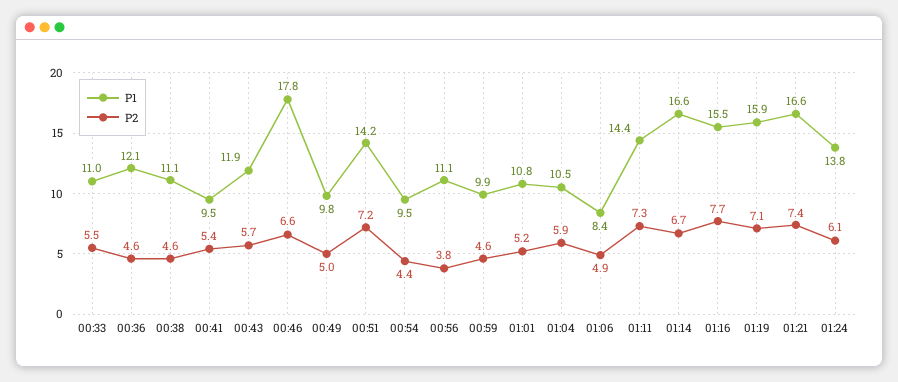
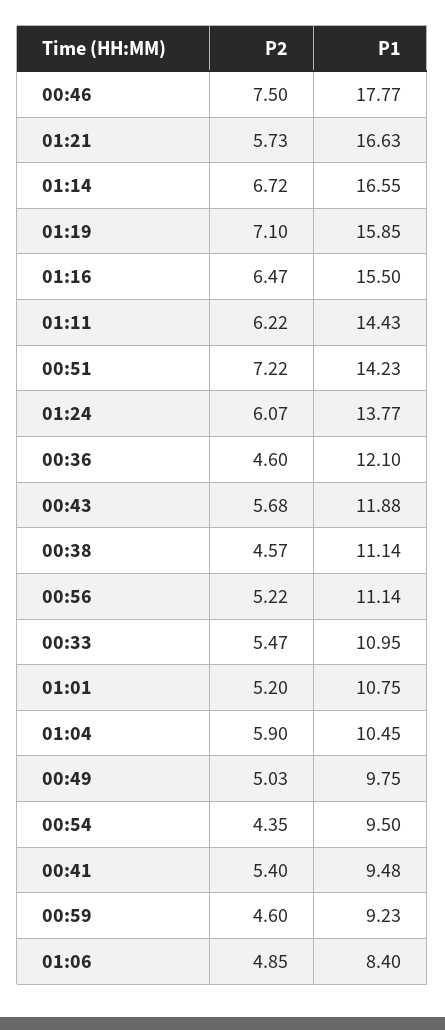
  {
    "P1": {
      "00:33": 10.95,
      "00:36": 12.1,
      "00:38": 11.14,
      "00:41": 9.48,
      "00:43": 11.88,
      "00:46": 17.77,
      "00:49": 9.75,
      "00:51": 14.23,
      "00:54": 9.5,
      "00:56": 11.14,
-     "00:59": 9.9,
+     "00:59": 9.23,
      "01:01": 10.75,
      "01:04": 10.45,
      "01:06": 8.4,
      "01:11": 14.43,
      "01:14": 16.55,
      "01:16": 15.5,
      "01:19": 15.85,
      "01:21": 16.63,
      "01:24": 13.77
    },
    "P2": {
      "00:33": 5.47,
      "00:36": 4.6,
      "00:38": 4.57,
      "00:41": 5.4,
      "00:43": 5.68,
-     "00:46": 6.6,
+     "00:46": 7.5,
      "00:49": 5.03,
      "00:51": 7.22,
      "00:54": 4.35,
-     "00:56": 3.8,
+     "00:56": 5.22,
      "00:59": 4.6,
      "01:01": 5.2,
      "01:04": 5.9,
      "01:06": 4.85,
-     "01:11": 7.3,
+     "01:11": 6.22,
      "01:14": 6.72,
-     "01:16": 7.7,
+     "01:16": 6.47,
      "01:19": 7.1,
-     "01:21": 7.4,
+     "01:21": 5.73,
      "01:24": 6.07
    }
  }

